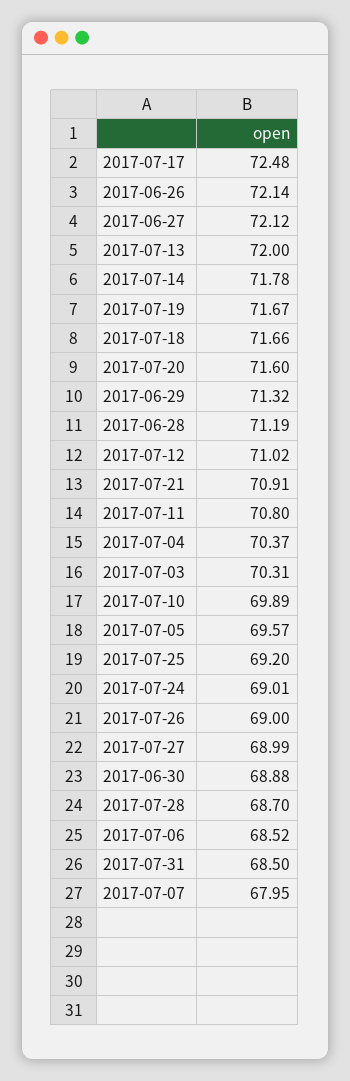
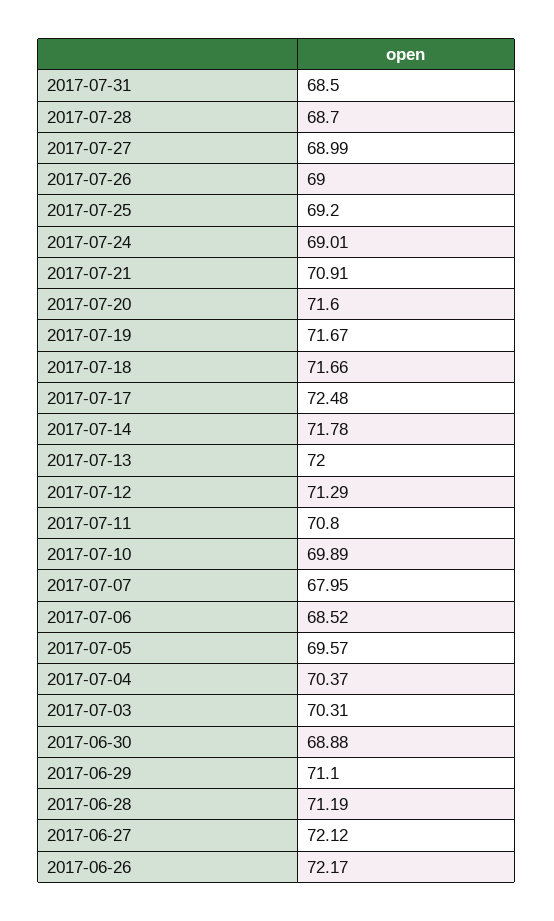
  {
    "2017-07-17": 72.48,
-   "2017-06-26": 72.14,
+   "2017-06-26": 72.17,
    "2017-06-27": 72.12,
    "2017-07-13": 72,
    "2017-07-14": 71.78,
    "2017-07-19": 71.67,
    "2017-07-18": 71.66,
    "2017-07-20": 71.6,
-   "2017-06-29": 71.32,
+   "2017-06-29": 71.1,
    "2017-06-28": 71.19,
-   "2017-07-12": 71.02,
+   "2017-07-12": 71.29,
    "2017-07-21": 70.91,
    "2017-07-11": 70.8,
    "2017-07-04": 70.37,
    "2017-07-03": 70.31,
    "2017-07-10": 69.89,
    "2017-07-05": 69.57,
    "2017-07-25": 69.2,
    "2017-07-24": 69.01,
    "2017-07-26": 69,
    "2017-07-27": 68.99,
    "2017-06-30": 68.88,
    "2017-07-28": 68.7,
    "2017-07-06": 68.52,
    "2017-07-31": 68.5,
    "2017-07-07": 67.95
  }

